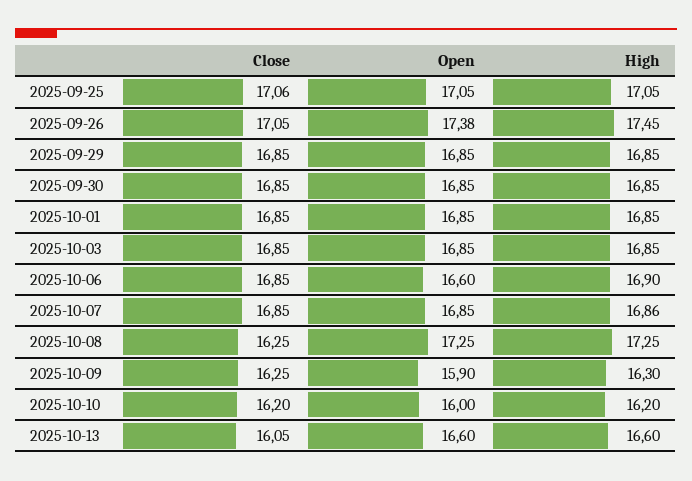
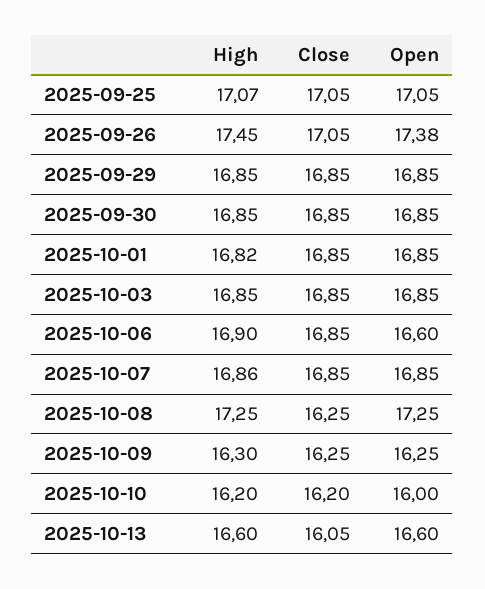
  {
    "Close": {
-     "2025-09-25": 17.06,
+     "2025-09-25": 17.05,
      "2025-09-26": 17.05,
      "2025-09-29": 16.85,
      "2025-09-30": 16.85,
      "2025-10-01": 16.85,
      "2025-10-03": 16.85,
      "2025-10-06": 16.85,
      "2025-10-07": 16.85,
      "2025-10-08": 16.25,
      "2025-10-09": 16.25,
      "2025-10-10": 16.2,
      "2025-10-13": 16.05
    },
    "Open": {
      "2025-09-25": 17.05,
      "2025-09-26": 17.38,
      "2025-09-29": 16.85,
      "2025-09-30": 16.85,
      "2025-10-01": 16.85,
      "2025-10-03": 16.85,
      "2025-10-06": 16.6,
      "2025-10-07": 16.85,
      "2025-10-08": 17.25,
-     "2025-10-09": 15.9,
+     "2025-10-09": 16.25,
      "2025-10-10": 16,
      "2025-10-13": 16.6
    },
    "High": {
-     "2025-09-25": 17.05,
+     "2025-09-25": 17.07,
      "2025-09-26": 17.45,
      "2025-09-29": 16.85,
      "2025-09-30": 16.85,
-     "2025-10-01": 16.85,
+     "2025-10-01": 16.82,
      "2025-10-03": 16.85,
      "2025-10-06": 16.9,
      "2025-10-07": 16.86,
      "2025-10-08": 17.25,
      "2025-10-09": 16.3,
      "2025-10-10": 16.2,
      "2025-10-13": 16.6
    }
  }

